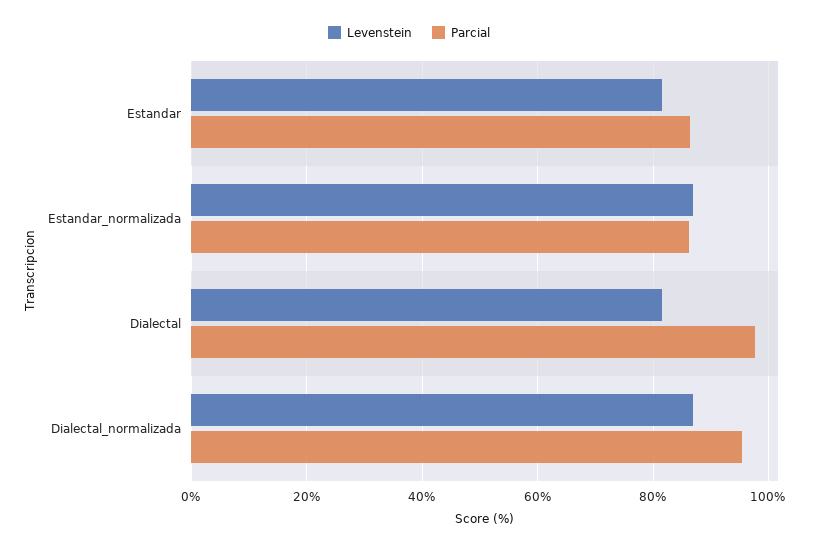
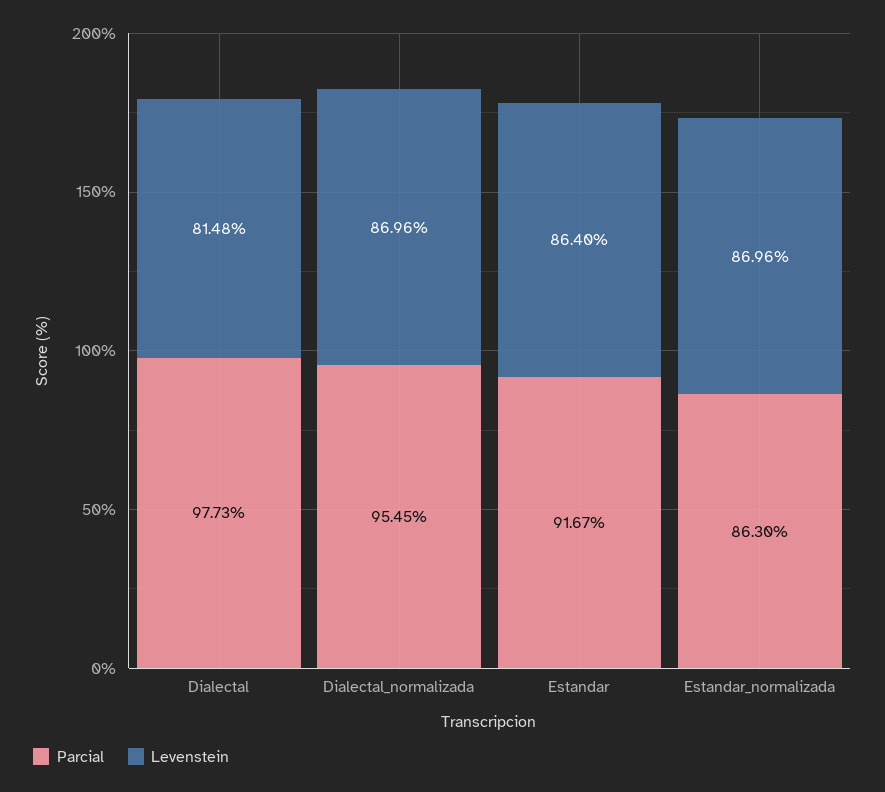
  {
    "Levenstein": {
-     "Estandar": 82,
+     "Estandar": 86.4,
      "Estandar_normalizada": 86.96,
      "Dialectal": 81.48,
      "Dialectal_normalizada": 86.96
    },
    "Parcial": {
-     "Estandar": 86,
+     "Estandar": 91.67,
      "Estandar_normalizada": 86.3,
      "Dialectal": 97.73,
      "Dialectal_normalizada": 95.45
    }
  }

